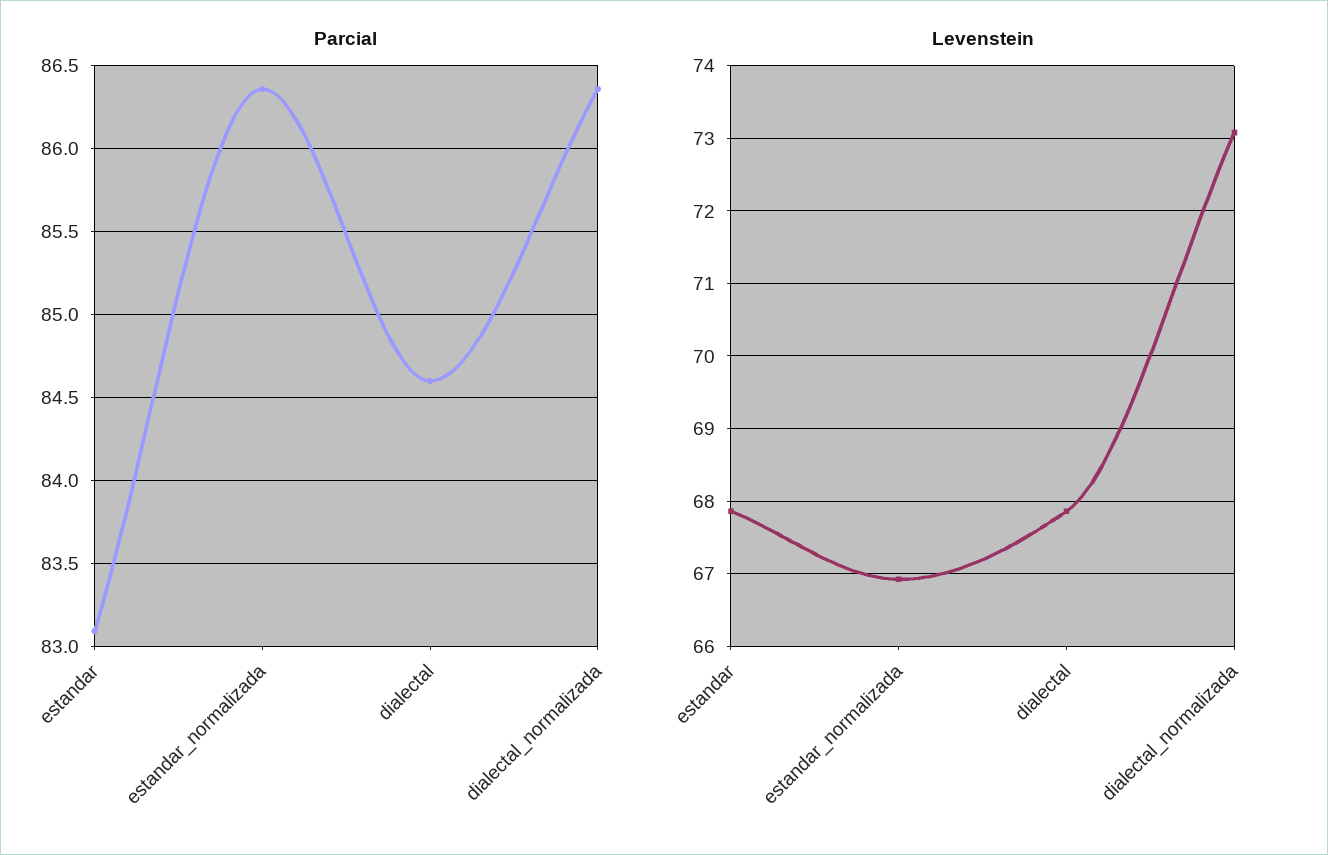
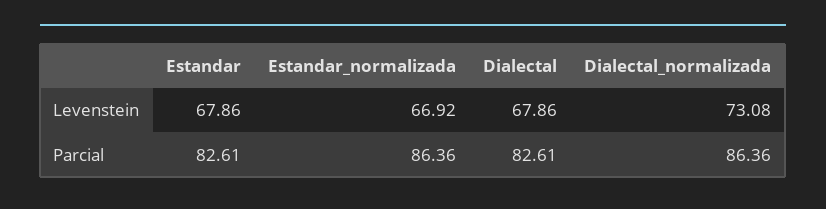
  {
    "Parcial": {
-     "estandar": 83.1,
+     "estandar": 82.61,
      "estandar_normalizada": 86.36,
-     "dialectal": 84.6,
+     "dialectal": 82.61,
      "dialectal_normalizada": 86.36
    },
    "Levenstein": {
      "estandar": 67.86,
      "estandar_normalizada": 66.92,
      "dialectal": 67.86,
      "dialectal_normalizada": 73.08
    }
  }

